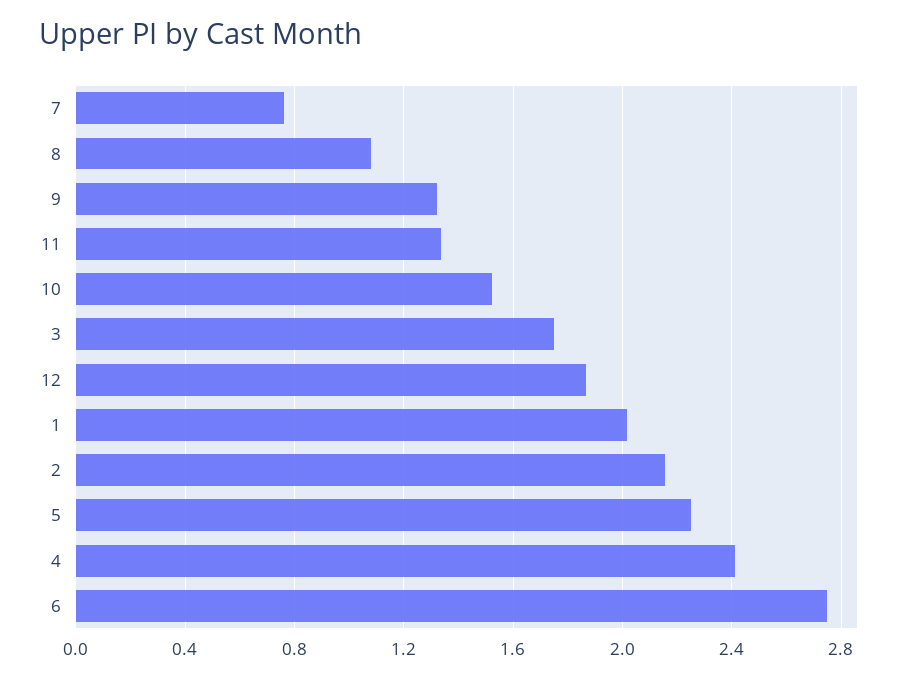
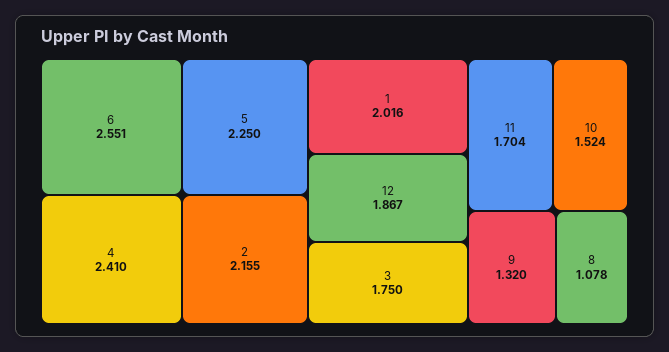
  {
-   "7": 0.75,
    "8": 1.078,
    "9": 1.32,
-   "11": 1.35,
+   "11": 1.704,
    "10": 1.524,
    "3": 1.75,
    "12": 1.867,
    "1": 2.016,
    "2": 2.155,
    "5": 2.25,
    "4": 2.41,
-   "6": 2.75
+   "6": 2.551
  }

